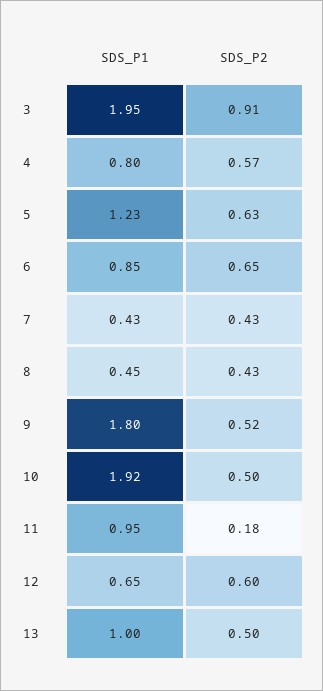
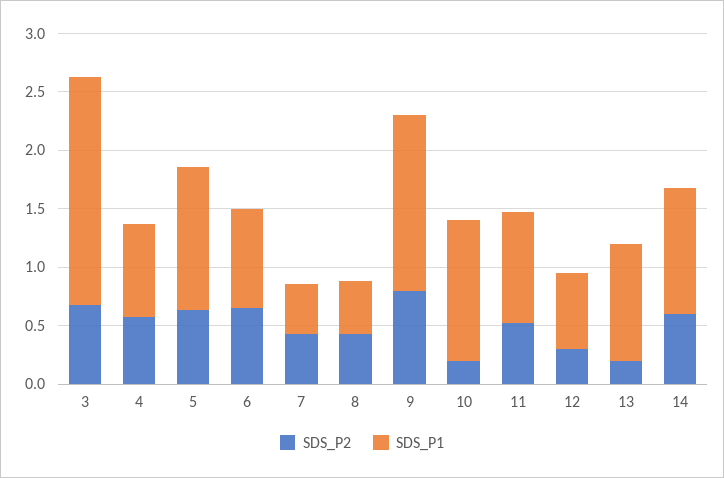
  {
    "SDS_P1": {
      "3": 1.95,
      "4": 0.8,
      "5": 1.23,
      "6": 0.85,
      "7": 0.43,
      "8": 0.45,
-     "9": 1.8,
+     "9": 1.5,
-     "10": 1.92,
+     "10": 1.2,
      "11": 0.95,
      "12": 0.65,
-     "13": 1
+     "13": 1,
+     "14": 1.1
    },
    "SDS_P2": {
-     "3": 0.91,
+     "3": 0.7,
      "4": 0.57,
      "5": 0.63,
      "6": 0.65,
      "7": 0.43,
      "8": 0.43,
-     "9": 0.52,
+     "9": 0.8,
-     "10": 0.5,
+     "10": 0.2,
-     "11": 0.18,
+     "11": 0.5,
-     "12": 0.6,
+     "12": 0.3,
-     "13": 0.5
+     "13": 0.2,
+     "14": 0.6
    }
  }

